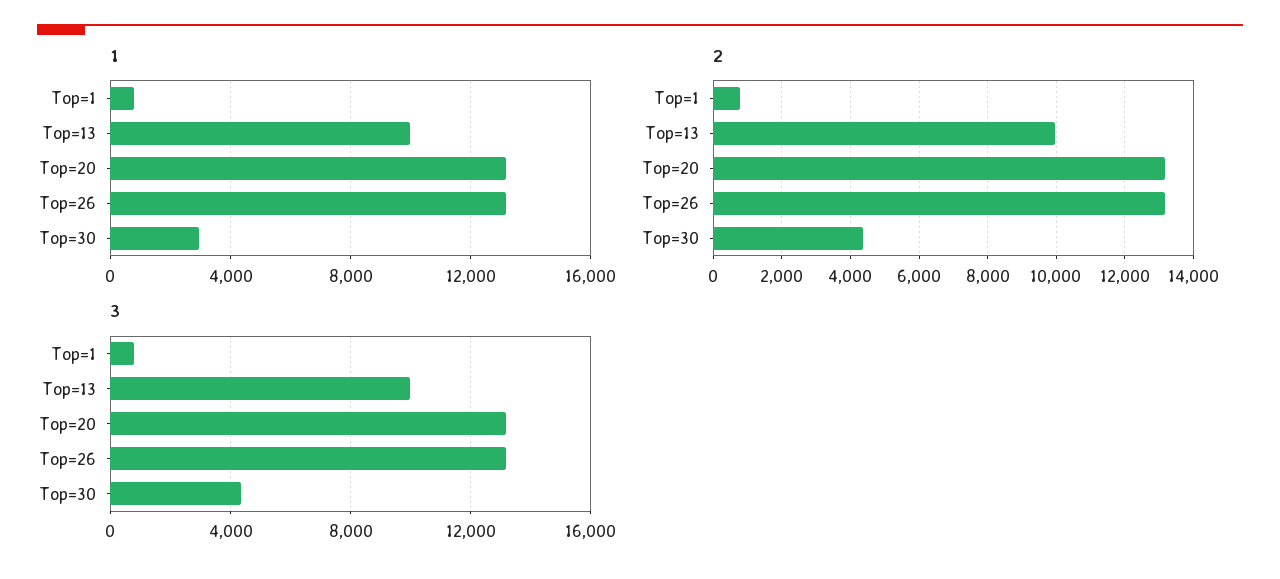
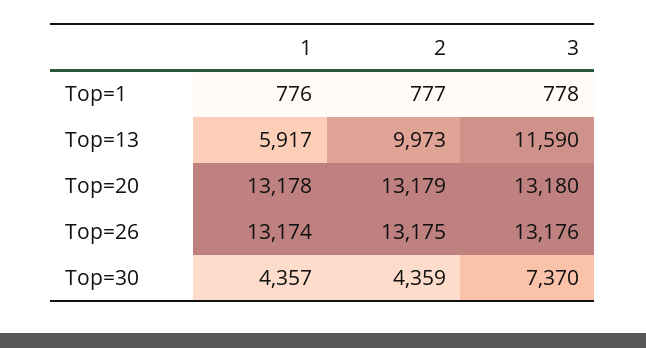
  {
    "1": {
      "Top=1": 776,
-     "Top=13": 10000,
+     "Top=13": 5917,
      "Top=20": 13178,
      "Top=26": 13174,
-     "Top=30": 3000
+     "Top=30": 4357
    },
    "2": {
      "Top=1": 777,
      "Top=13": 9973,
      "Top=20": 13179,
      "Top=26": 13175,
      "Top=30": 4359
    },
    "3": {
      "Top=1": 778,
-     "Top=13": 10000,
+     "Top=13": 11590,
      "Top=20": 13180,
      "Top=26": 13176,
-     "Top=30": 4500
+     "Top=30": 7370
    }
  }

